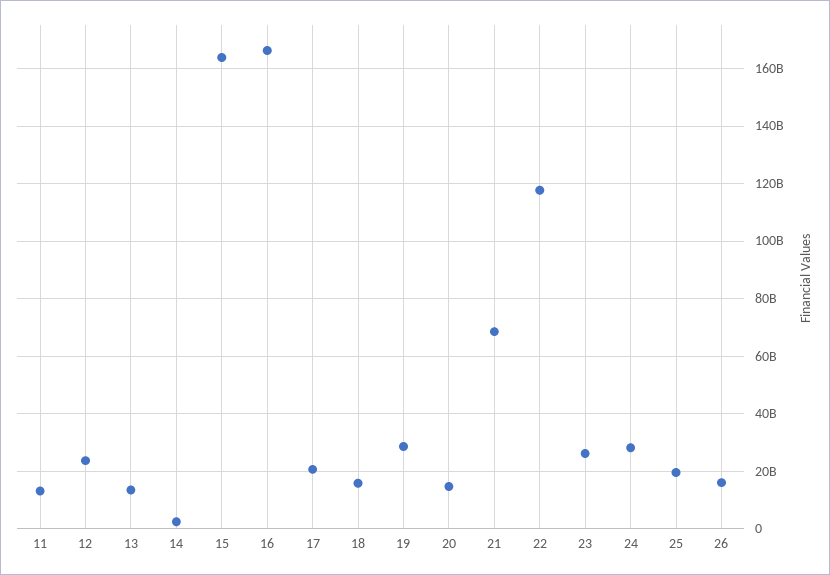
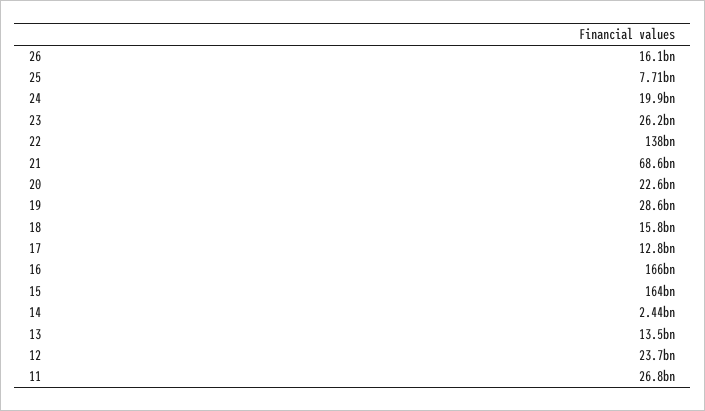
  {
-   "11": 12500000000,
+   "11": 26800000000,
    "12": 23700000000,
    "13": 13500000000,
    "14": 2440000000,
    "15": 164000000000,
    "16": 166000000000,
-   "17": 20000000000,
+   "17": 12800000000,
    "18": 15800000000,
    "19": 28600000000,
-   "20": 15000000000,
+   "20": 22600000000,
    "21": 68600000000,
-   "22": 117500000000,
+   "22": 138000000000,
    "23": 26200000000,
-   "24": 27500000000,
+   "24": 19900000000,
-   "25": 20000000000,
+   "25": 7710000000,
    "26": 16100000000
  }

